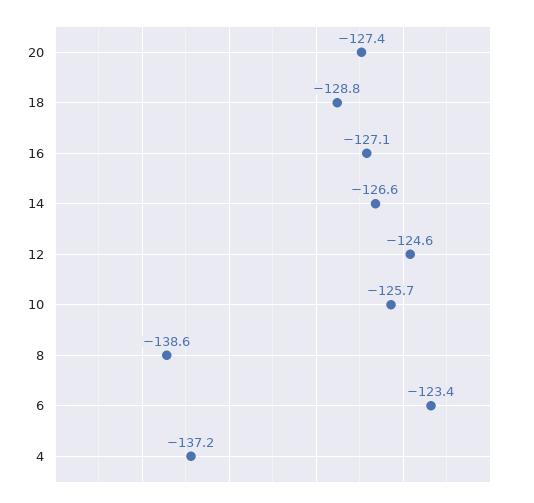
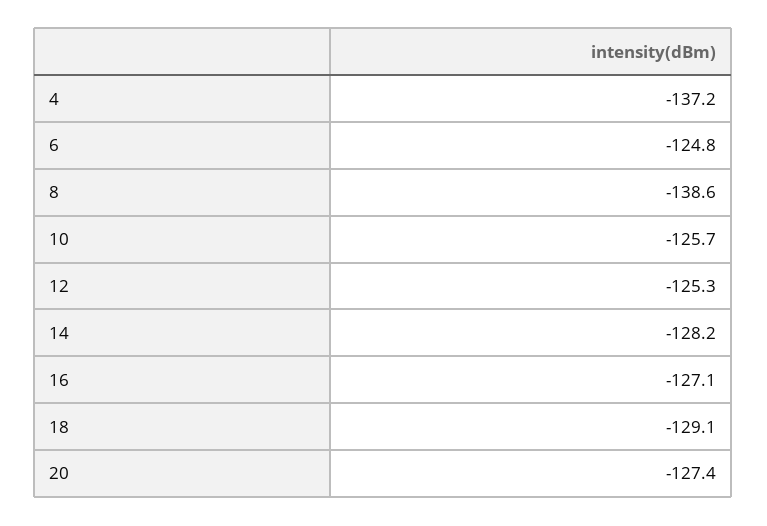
  {
    "20": -127.4,
-   "18": -128.8,
+   "18": -129.1,
    "16": -127.1,
-   "14": -126.6,
+   "14": -128.2,
-   "12": -124.6,
+   "12": -125.3,
    "10": -125.7,
    "8": -138.6,
-   "6": -123.4,
+   "6": -124.8,
    "4": -137.2
  }

